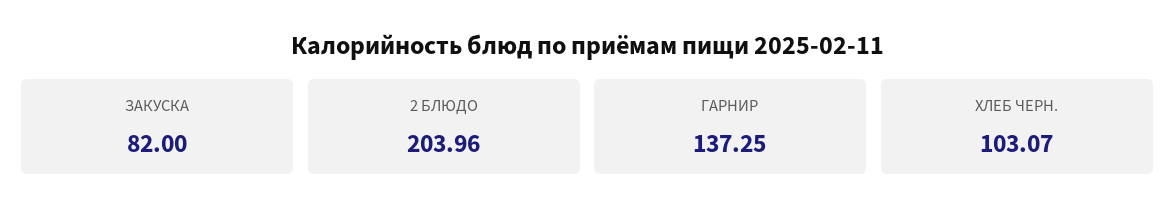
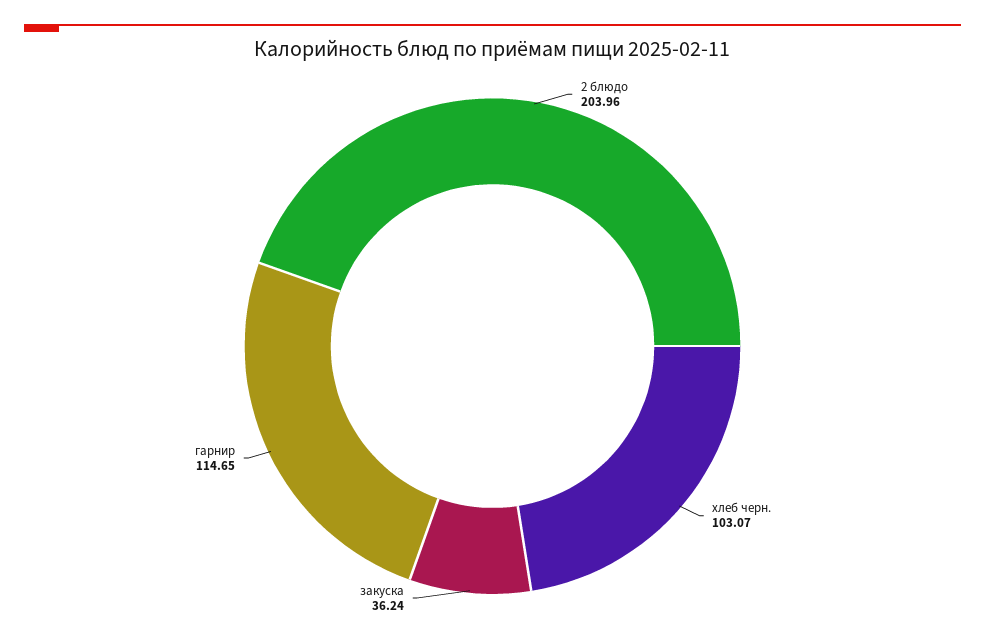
  {
-   "ЗАКУСКА": 82,
+   "ЗАКУСКА": 36.24,
    "2 БЛЮДО": 203.96,
-   "ГАРНИР": 137.25,
+   "ГАРНИР": 114.65,
    "ХЛЕБ ЧЕРН.": 103.07
  }

